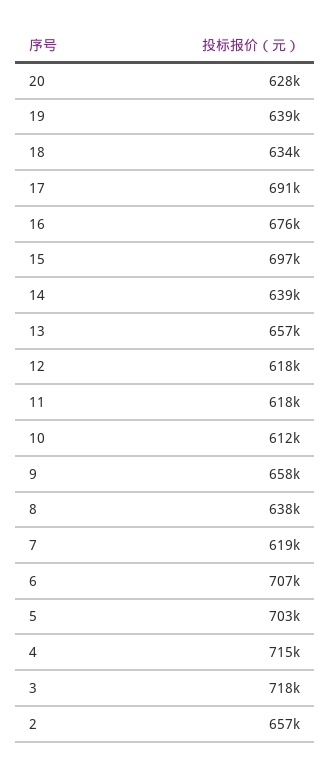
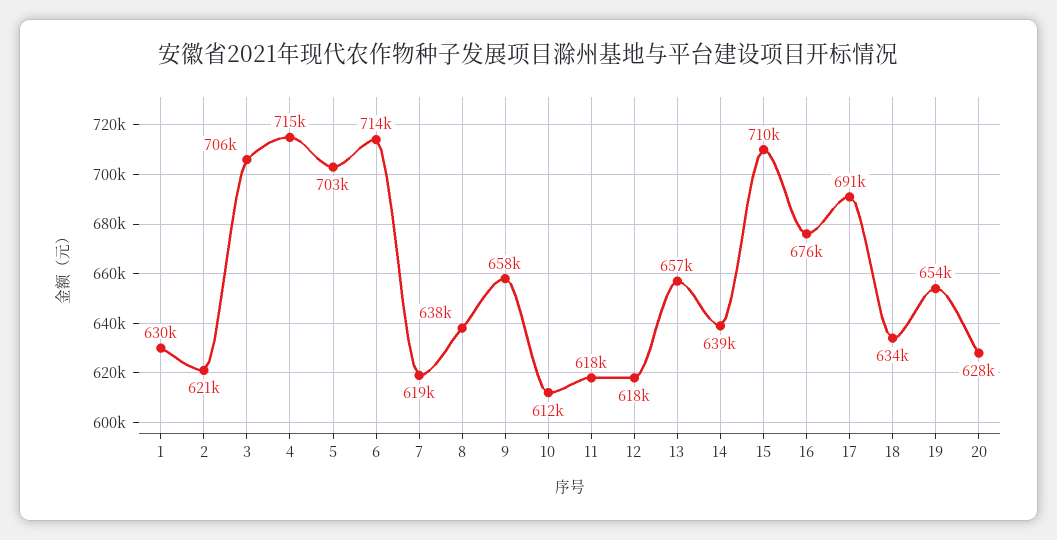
  {
    "20": 628000,
-   "19": 639000,
+   "19": 654000,
    "18": 634000,
    "17": 691000,
    "16": 676000,
-   "15": 697000,
+   "15": 710000,
    "14": 639000,
    "13": 657000,
    "12": 618000,
    "11": 618000,
    "10": 612000,
    "9": 658000,
    "8": 638000,
    "7": 619000,
-   "6": 707000,
+   "6": 714000,
    "5": 703000,
    "4": 715000,
-   "3": 718000,
+   "3": 706000,
-   "2": 657000
+   "2": 621000,
+   "1": 630000
  }

